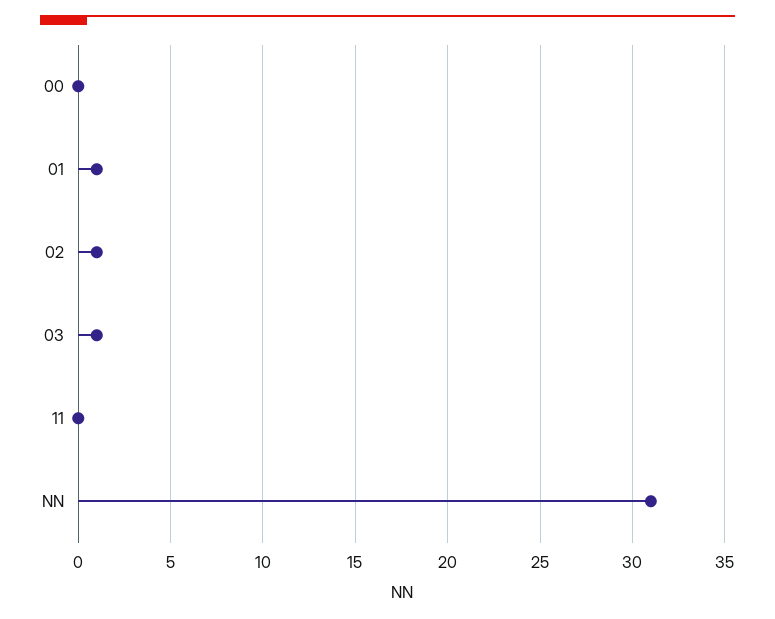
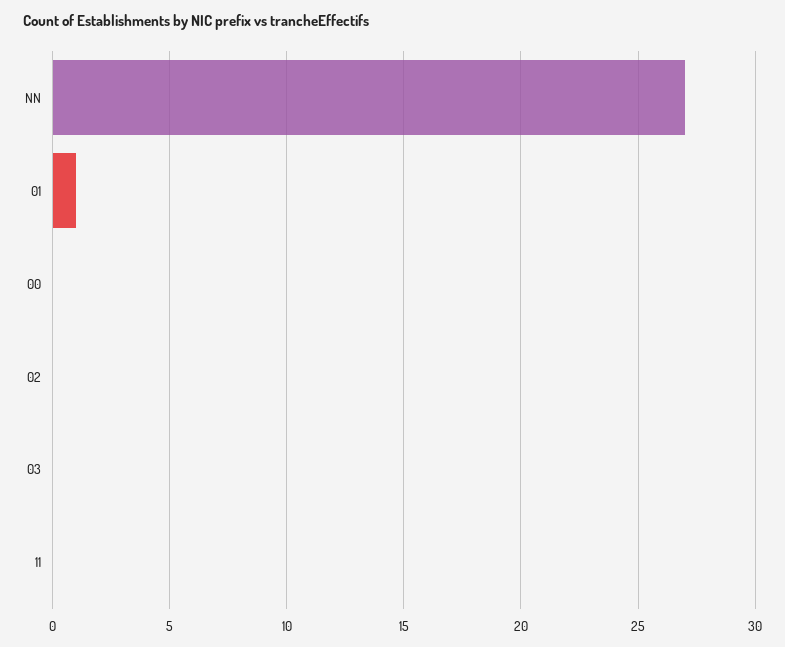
  {
    "00": 0,
    "01": 1,
-   "02": 1,
+   "02": 0,
-   "03": 1,
+   "03": 0,
    "11": 0,
-   "NN": 31
+   "NN": 27
  }

